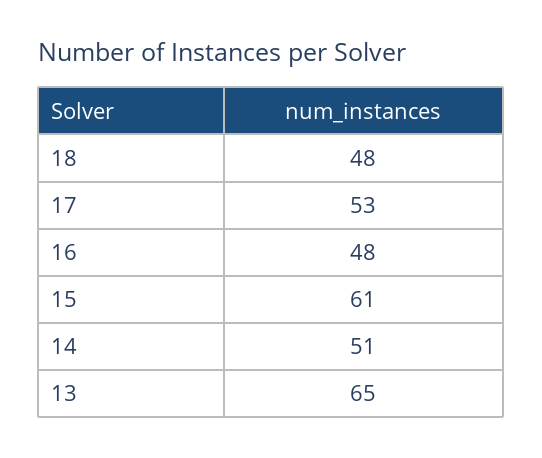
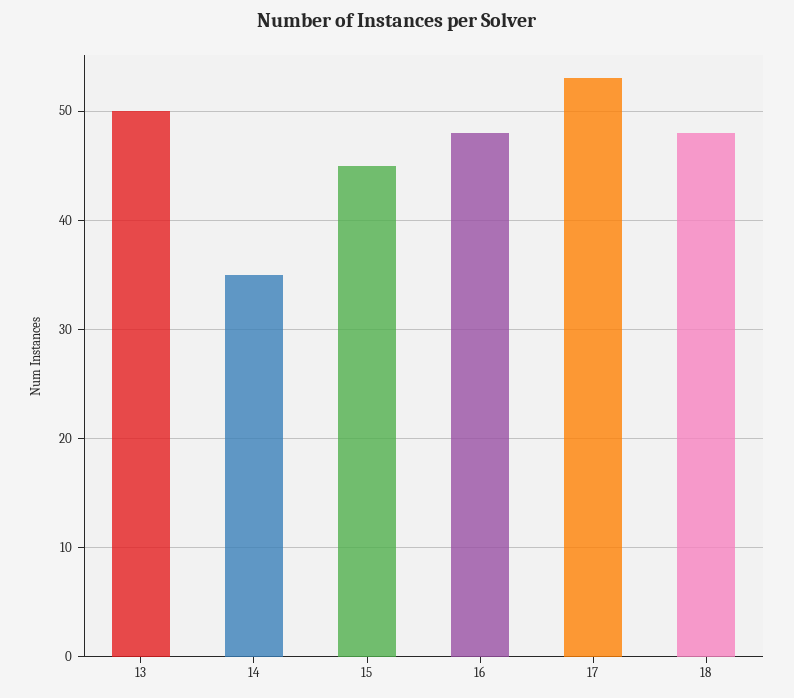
  {
    "18": 48,
    "17": 53,
    "16": 48,
-   "15": 61,
+   "15": 45,
-   "14": 51,
+   "14": 35,
-   "13": 65
+   "13": 50
  }

